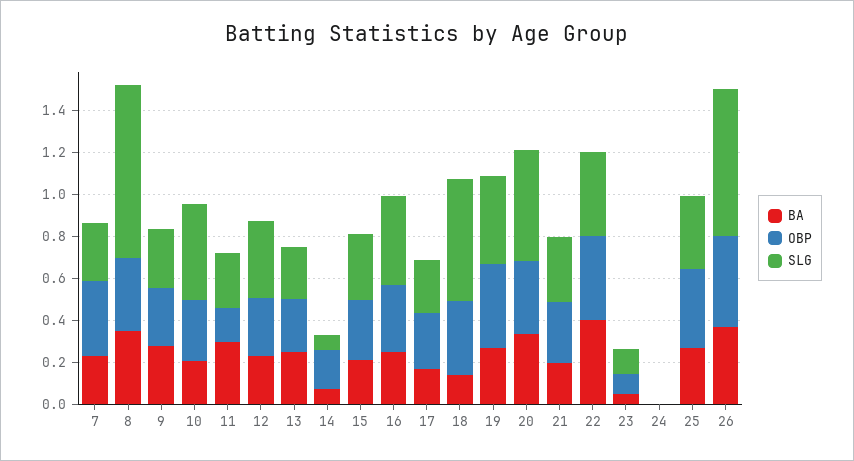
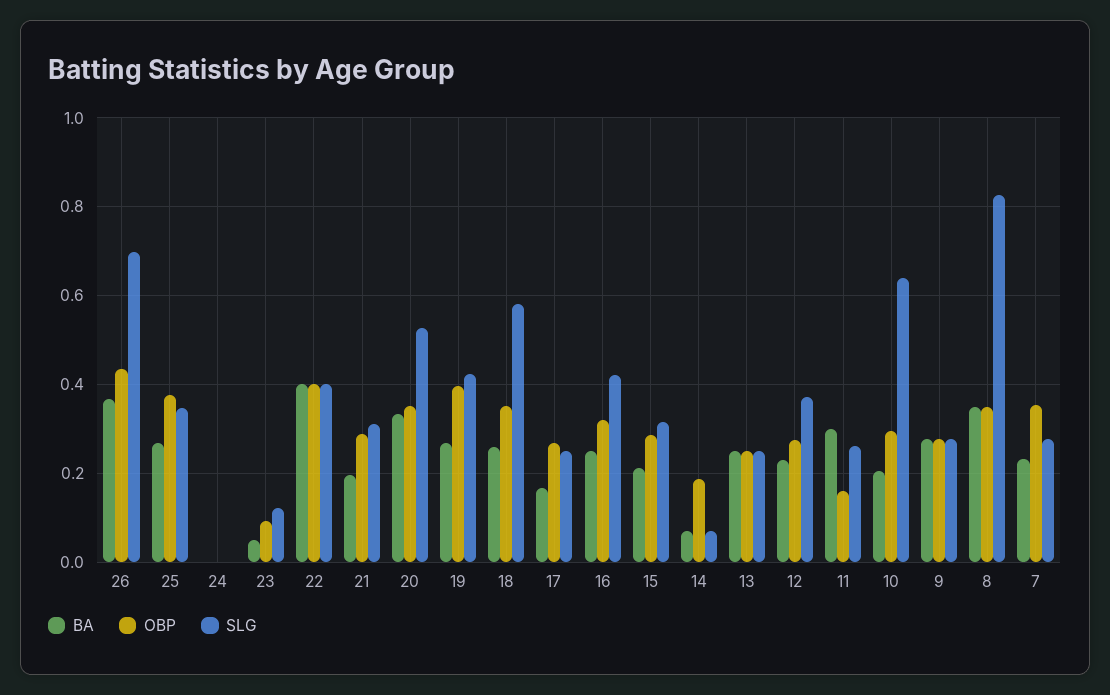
  {
    "BA": {
      "7": 0.24,
      "8": 0.34,
      "9": 0.28,
      "10": 0.2,
      "11": 0.3,
      "12": 0.22,
      "13": 0.26,
      "14": 0.08,
      "15": 0.22,
      "16": 0.26,
      "17": 0.16,
-     "18": 0.15,
+     "18": 0.26,
      "19": 0.26,
      "20": 0.34,
      "21": 0.2,
      "22": 0.4,
      "23": 0.04,
      "24": 0,
      "25": 0.26,
      "26": 0.36
    },
    "OBP": {
      "7": 0.36,
      "8": 0.34,
      "9": 0.28,
      "10": 0.3,
      "11": 0.16,
      "12": 0.28,
      "13": 0.26,
      "14": 0.18,
      "15": 0.28,
      "16": 0.32,
      "17": 0.26,
      "18": 0.36,
      "19": 0.4,
      "20": 0.36,
      "21": 0.28,
      "22": 0.4,
      "23": 0.1,
      "24": 0,
      "25": 0.38,
      "26": 0.44
    },
    "SLG": {
      "7": 0.28,
      "8": 0.82,
      "9": 0.28,
-     "10": 0.45,
+     "10": 0.64,
      "11": 0.26,
      "12": 0.38,
      "13": 0.26,
      "14": 0.08,
      "15": 0.32,
      "16": 0.42,
      "17": 0.26,
      "18": 0.58,
      "19": 0.42,
      "20": 0.52,
      "21": 0.32,
      "22": 0.4,
      "23": 0.12,
      "24": 0,
      "25": 0.34,
      "26": 0.7
    }
  }

